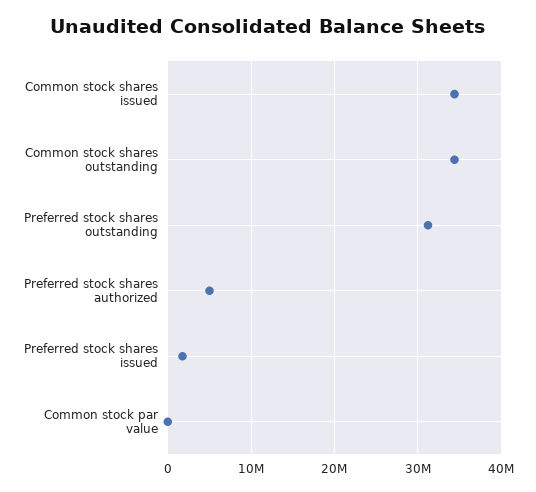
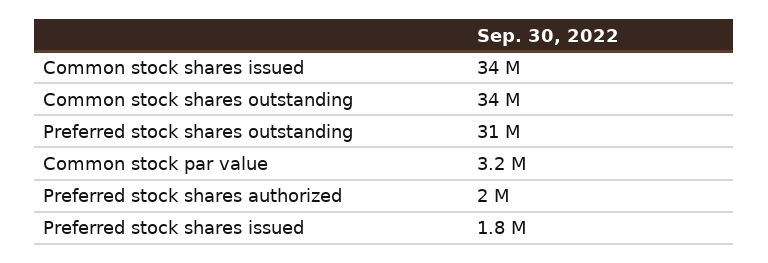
  {
    "Common stock shares issued": 34000000,
    "Common stock shares outstanding": 34000000,
    "Preferred stock shares outstanding": 31000000,
-   "Preferred stock shares authorized": 5000000,
+   "Preferred stock shares authorized": 2000000,
    "Preferred stock shares issued": 1800000,
-   "Common stock par value": 0
+   "Common stock par value": 3200000
  }

